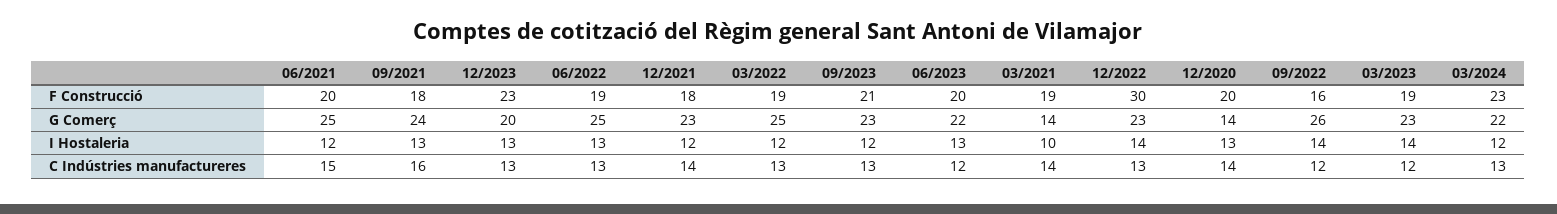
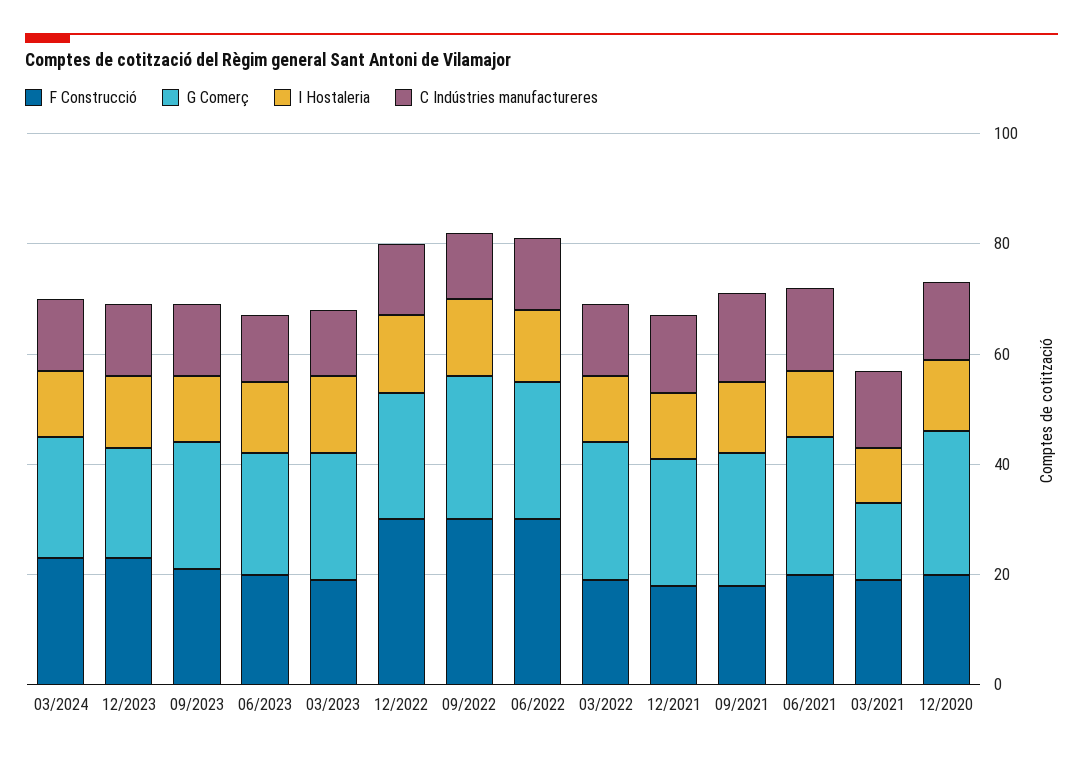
  {
    "F Construcció": {
      "06/2021": 20,
      "09/2021": 18,
      "12/2023": 23,
-     "06/2022": 19,
+     "06/2022": 30,
      "12/2021": 18,
      "03/2022": 19,
      "09/2023": 21,
      "06/2023": 20,
      "03/2021": 19,
      "12/2022": 30,
      "12/2020": 20,
-     "09/2022": 16,
+     "09/2022": 30,
      "03/2023": 19,
      "03/2024": 23
    },
    "G Comerç": {
      "06/2021": 25,
      "09/2021": 24,
      "12/2023": 20,
      "06/2022": 25,
      "12/2021": 23,
      "03/2022": 25,
      "09/2023": 23,
      "06/2023": 22,
      "03/2021": 14,
      "12/2022": 23,
-     "12/2020": 14,
+     "12/2020": 25,
      "09/2022": 26,
      "03/2023": 23,
      "03/2024": 22
    },
    "I Hostaleria": {
      "06/2021": 12,
      "09/2021": 13,
      "12/2023": 13,
      "06/2022": 13,
      "12/2021": 12,
      "03/2022": 12,
      "09/2023": 12,
      "06/2023": 13,
      "03/2021": 10,
      "12/2022": 14,
      "12/2020": 13,
      "09/2022": 14,
      "03/2023": 14,
      "03/2024": 12
    },
    "C Indústries manufactureres": {
      "06/2021": 15,
      "09/2021": 16,
      "12/2023": 13,
      "06/2022": 13,
      "12/2021": 14,
      "03/2022": 13,
      "09/2023": 13,
      "06/2023": 12,
      "03/2021": 14,
      "12/2022": 13,
      "12/2020": 14,
      "09/2022": 12,
      "03/2023": 12,
      "03/2024": 13
    }
  }

